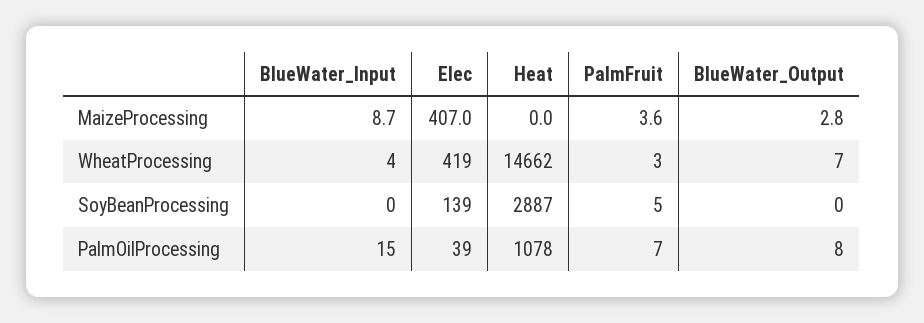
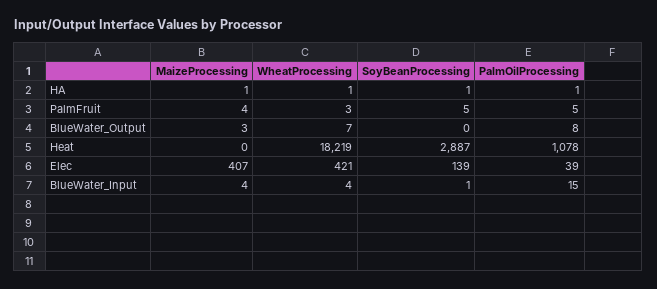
  {
    "BlueWater_Input": {
-     "MaizeProcessing": 8.7,
+     "MaizeProcessing": 4,
      "WheatProcessing": 4,
-     "SoyBeanProcessing": 0,
+     "SoyBeanProcessing": 1,
      "PalmOilProcessing": 15
    },
    "Elec": {
      "MaizeProcessing": 407,
-     "WheatProcessing": 419,
+     "WheatProcessing": 421,
      "SoyBeanProcessing": 139,
      "PalmOilProcessing": 39
    },
    "Heat": {
      "MaizeProcessing": 0,
-     "WheatProcessing": 14662,
+     "WheatProcessing": 18219,
      "SoyBeanProcessing": 2887,
      "PalmOilProcessing": 1078
    },
    "PalmFruit": {
      "MaizeProcessing": 3.6,
      "WheatProcessing": 3,
      "SoyBeanProcessing": 5,
-     "PalmOilProcessing": 7
+     "PalmOilProcessing": 5
    },
    "BlueWater_Output": {
      "MaizeProcessing": 2.8,
      "WheatProcessing": 7,
      "SoyBeanProcessing": 0,
      "PalmOilProcessing": 8
-   }
+   },
+   "HA": {
+     "MaizeProcessing": 1,
+     "WheatProcessing": 1,
+     "SoyBeanProcessing": 1,
+     "PalmOilProcessing": 1
+   }
  }

